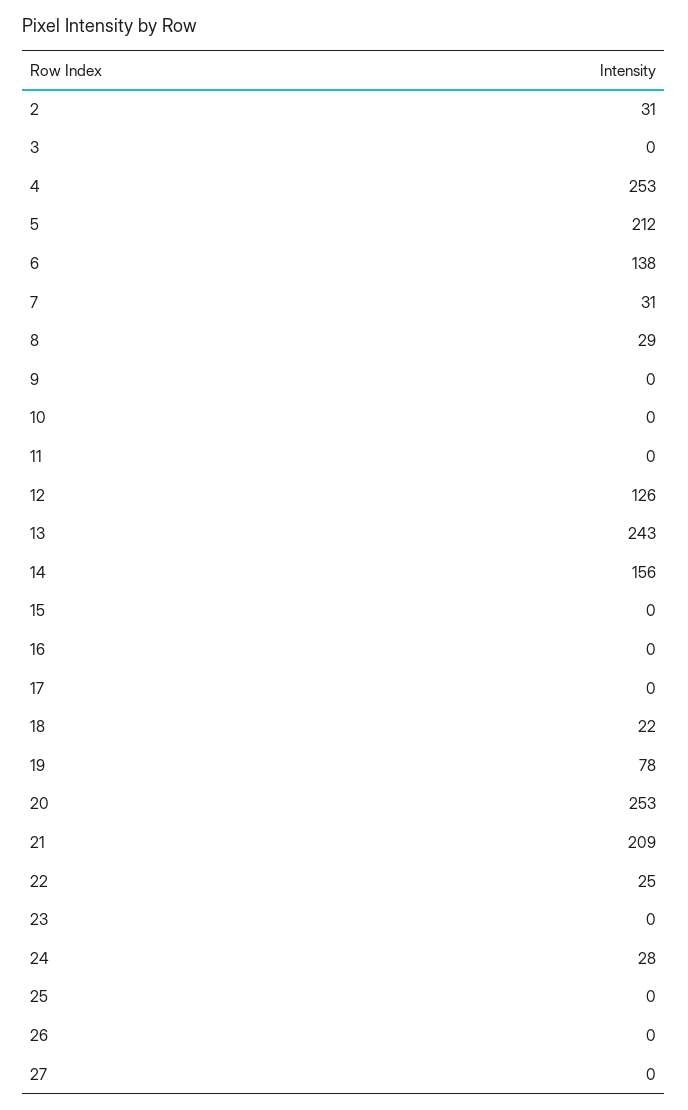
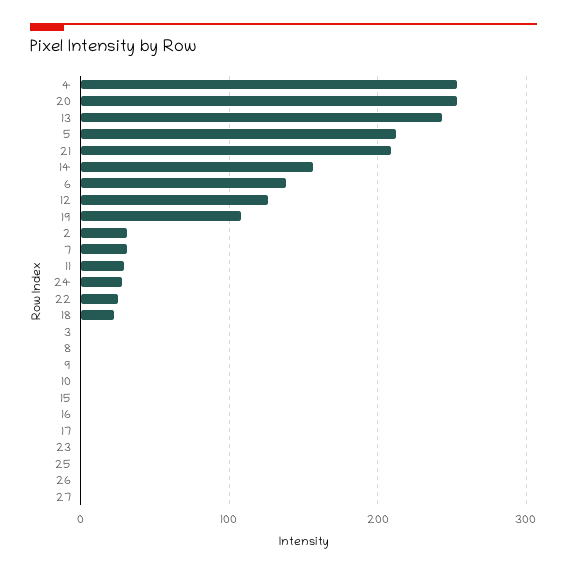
  {
    "2": 31,
    "3": 0,
    "4": 253,
    "5": 212,
    "6": 138,
    "7": 31,
-   "8": 29,
+   "8": 0,
    "9": 0,
    "10": 0,
-   "11": 0,
+   "11": 30,
    "12": 126,
    "13": 243,
    "14": 156,
    "15": 0,
    "16": 0,
    "17": 0,
    "18": 22,
-   "19": 78,
+   "19": 110,
    "20": 253,
    "21": 209,
    "22": 25,
    "23": 0,
    "24": 28,
    "25": 0,
    "26": 0,
    "27": 0
  }

